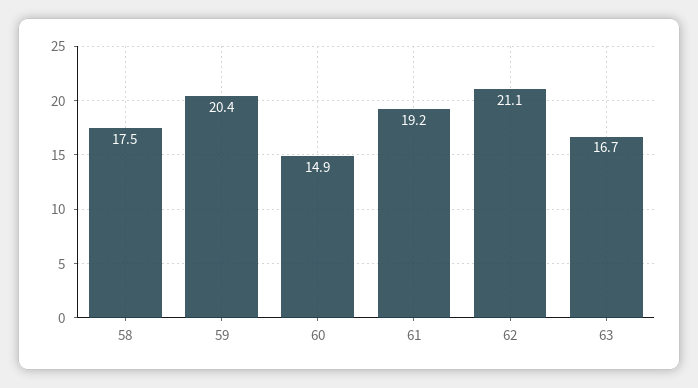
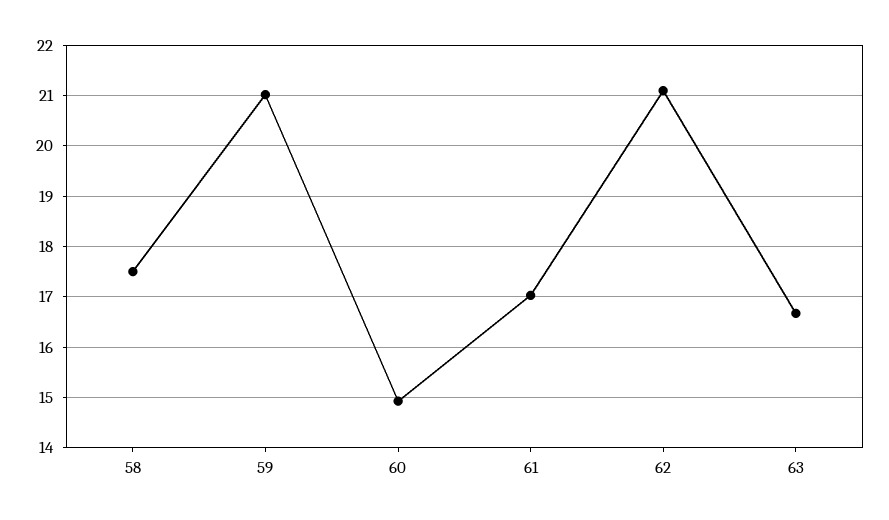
  {
    "58": 17.5,
-   "59": 20.4,
+   "59": 21,
    "60": 14.9,
-   "61": 19.2,
+   "61": 17,
    "62": 21.1,
    "63": 16.7
  }

